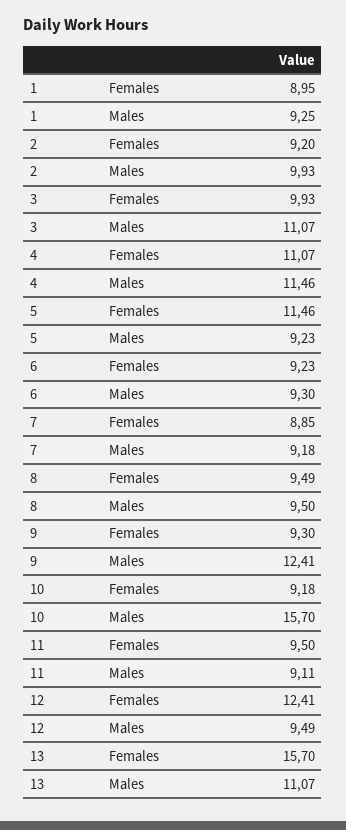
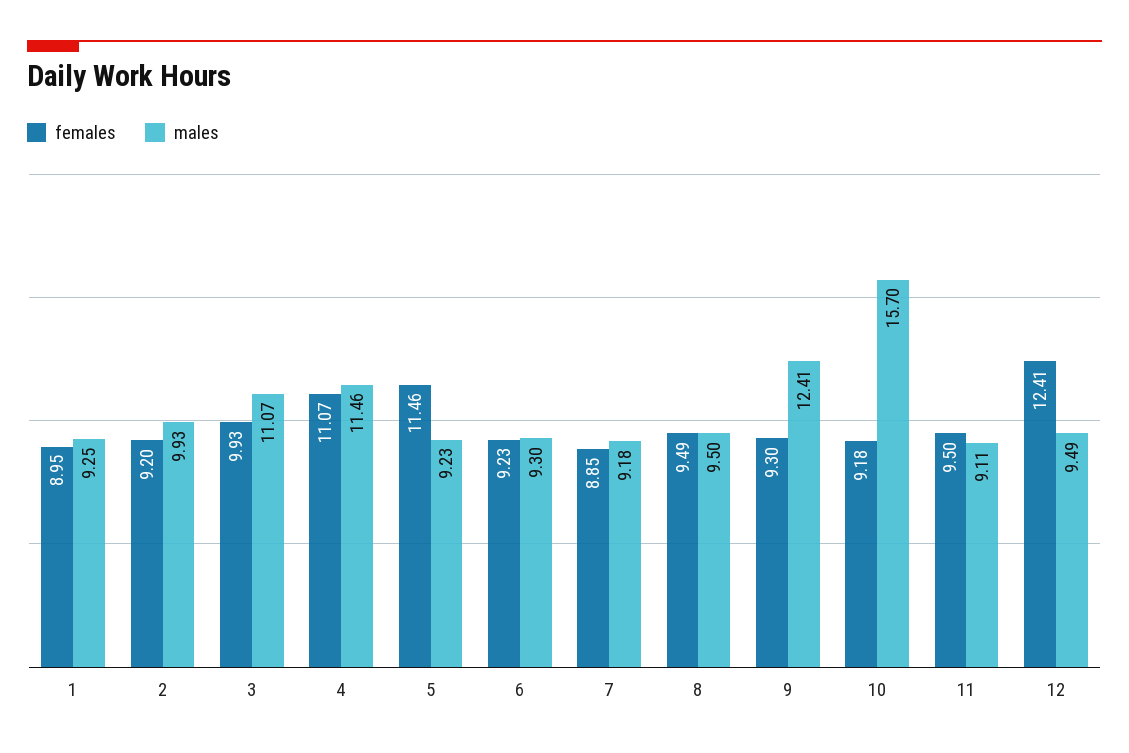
  {
    "Females": {
      "1": 8.95,
      "2": 9.2,
      "3": 9.93,
      "4": 11.07,
      "5": 11.46,
      "6": 9.23,
      "7": 8.85,
      "8": 9.49,
      "9": 9.3,
      "10": 9.18,
      "11": 9.5,
-     "12": 12.41,
+     "12": 12.41
-     "13": 15.7
    },
    "Males": {
      "1": 9.25,
      "2": 9.93,
      "3": 11.07,
      "4": 11.46,
      "5": 9.23,
      "6": 9.3,
      "7": 9.18,
      "8": 9.5,
      "9": 12.41,
      "10": 15.7,
      "11": 9.11,
-     "12": 9.49,
+     "12": 9.49
-     "13": 11.07
    }
  }

